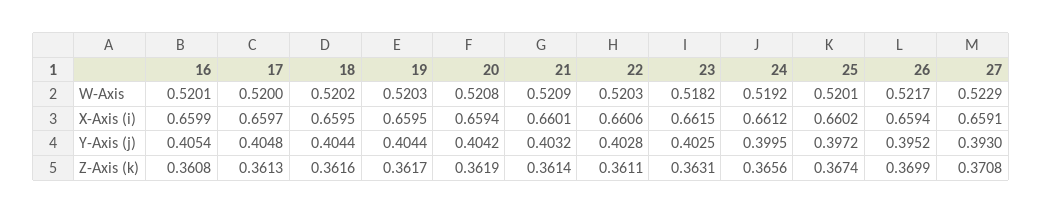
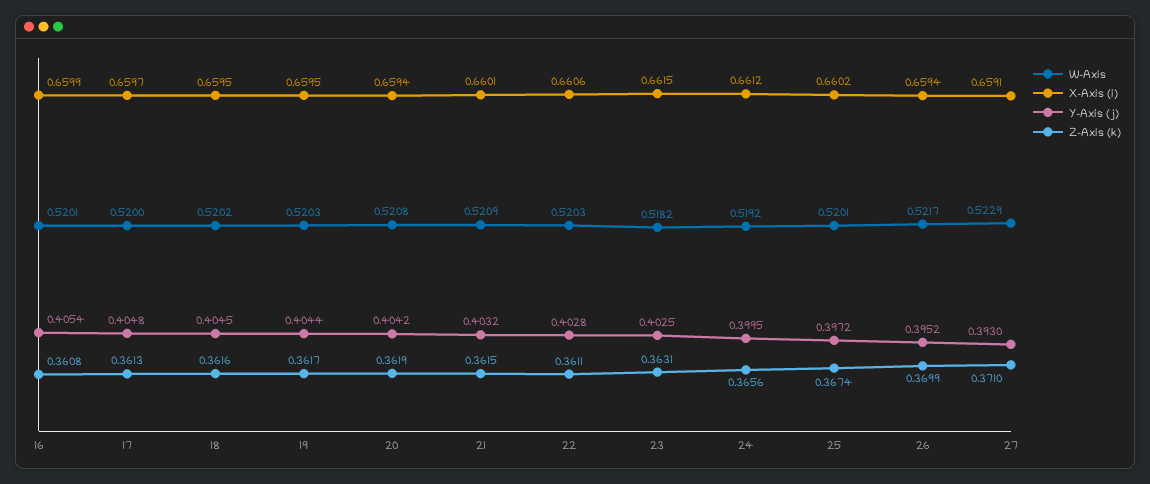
  {
    "W-Axis": {
      "16": 0.5201,
      "17": 0.52,
      "18": 0.5202,
      "19": 0.5203,
      "20": 0.5208,
      "21": 0.5209,
      "22": 0.5203,
      "23": 0.5182,
      "24": 0.5192,
      "25": 0.5201,
      "26": 0.5217,
      "27": 0.5229
    },
    "X-Axis (i)": {
      "16": 0.6599,
      "17": 0.6597,
      "18": 0.6595,
      "19": 0.6595,
      "20": 0.6594,
      "21": 0.6601,
      "22": 0.6606,
      "23": 0.6615,
      "24": 0.6612,
      "25": 0.6602,
      "26": 0.6594,
      "27": 0.6591
    },
    "Y-Axis (j)": {
      "16": 0.4054,
      "17": 0.4048,
-     "18": 0.4044,
+     "18": 0.4045,
      "19": 0.4044,
      "20": 0.4042,
      "21": 0.4032,
      "22": 0.4028,
      "23": 0.4025,
      "24": 0.3995,
      "25": 0.3972,
      "26": 0.3952,
      "27": 0.393
    },
    "Z-Axis (k)": {
      "16": 0.3608,
      "17": 0.3613,
      "18": 0.3616,
      "19": 0.3617,
      "20": 0.3619,
-     "21": 0.3614,
+     "21": 0.3615,
      "22": 0.3611,
      "23": 0.3631,
      "24": 0.3656,
      "25": 0.3674,
      "26": 0.3699,
-     "27": 0.3708
+     "27": 0.371
    }
  }

